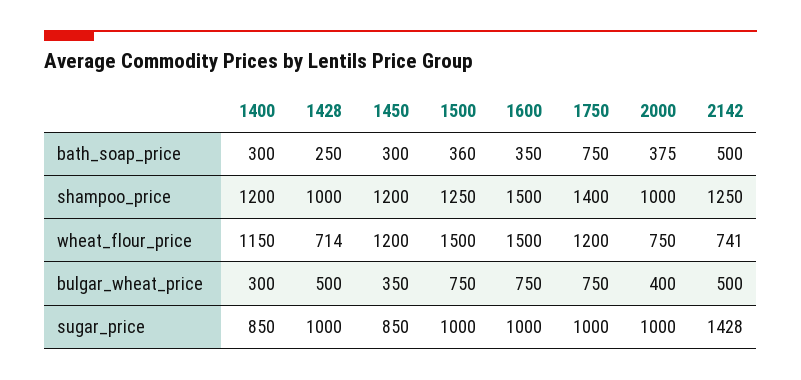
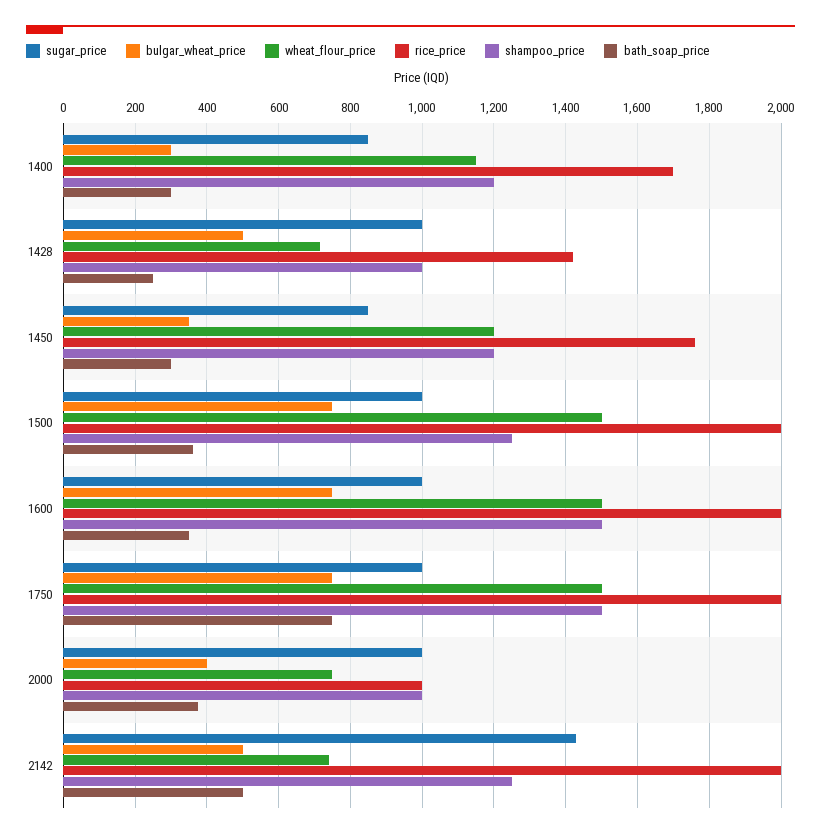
  {
    "bath_soap_price": {
      "1400": 300,
      "1428": 250,
      "1450": 300,
      "1500": 360,
      "1600": 350,
      "1750": 750,
      "2000": 375,
      "2142": 500
    },
    "shampoo_price": {
      "1400": 1200,
      "1428": 1000,
      "1450": 1200,
      "1500": 1250,
      "1600": 1500,
-     "1750": 1400,
+     "1750": 1500,
      "2000": 1000,
      "2142": 1250
    },
    "wheat_flour_price": {
      "1400": 1150,
      "1428": 714,
      "1450": 1200,
      "1500": 1500,
      "1600": 1500,
-     "1750": 1200,
+     "1750": 1500,
      "2000": 750,
      "2142": 741
    },
    "bulgar_wheat_price": {
      "1400": 300,
      "1428": 500,
      "1450": 350,
      "1500": 750,
      "1600": 750,
      "1750": 750,
      "2000": 400,
      "2142": 500
    },
    "sugar_price": {
      "1400": 850,
      "1428": 1000,
      "1450": 850,
      "1500": 1000,
      "1600": 1000,
      "1750": 1000,
      "2000": 1000,
      "2142": 1428
-   }
+   },
+   "rice_price": {
+     "1400": 1700,
+     "1428": 1420,
+     "1450": 1760,
+     "1500": 2000,
+     "1600": 2000,
+     "1750": 2000,
+     "2000": 1000,
+     "2142": 2000
+   }
  }

